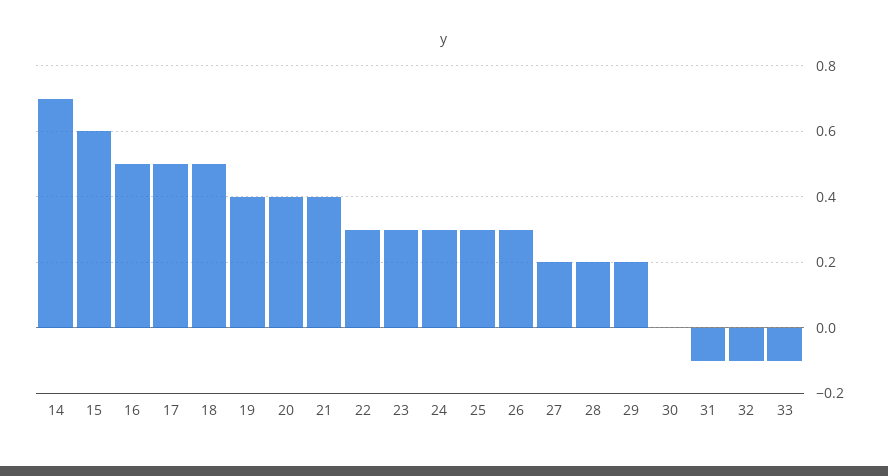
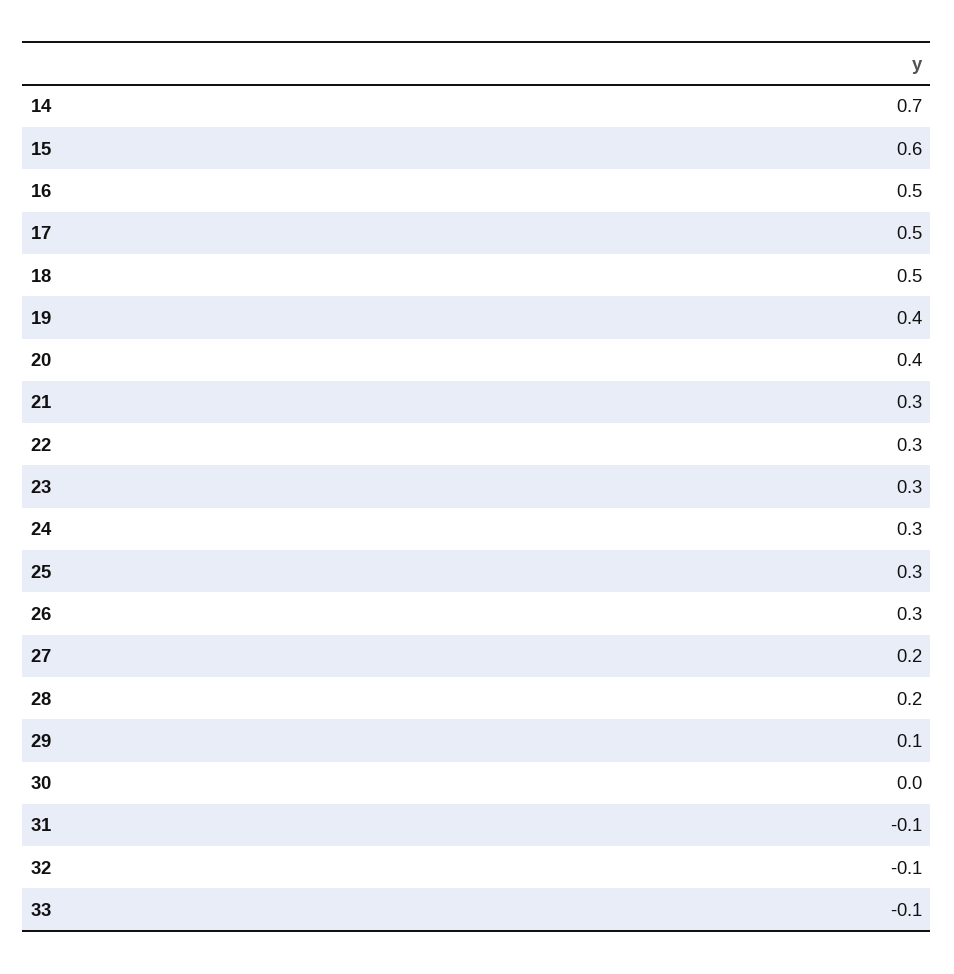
  {
    "14": 0.7,
    "15": 0.6,
    "16": 0.5,
    "17": 0.5,
    "18": 0.5,
    "19": 0.4,
    "20": 0.4,
-   "21": 0.4,
+   "21": 0.3,
    "22": 0.3,
    "23": 0.3,
    "24": 0.3,
    "25": 0.3,
    "26": 0.3,
    "27": 0.2,
    "28": 0.2,
-   "29": 0.2,
+   "29": 0.1,
    "30": 0,
    "31": -0.1,
    "32": -0.1,
    "33": -0.1
  }

